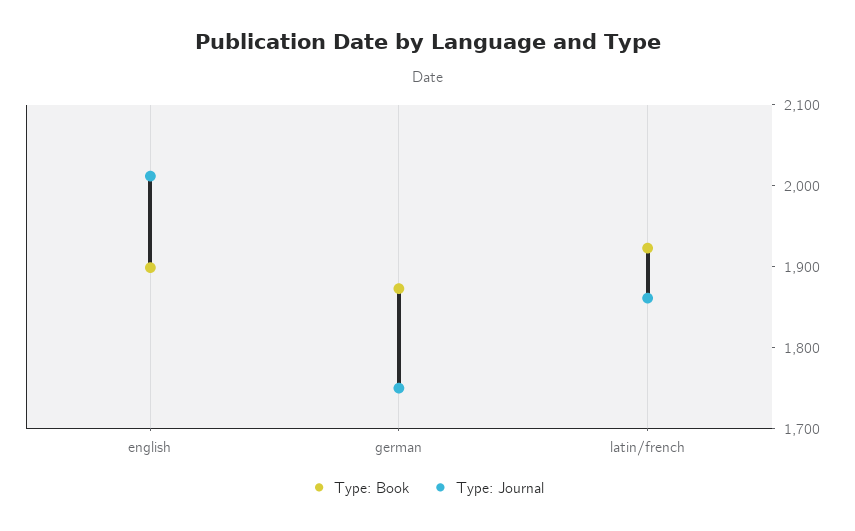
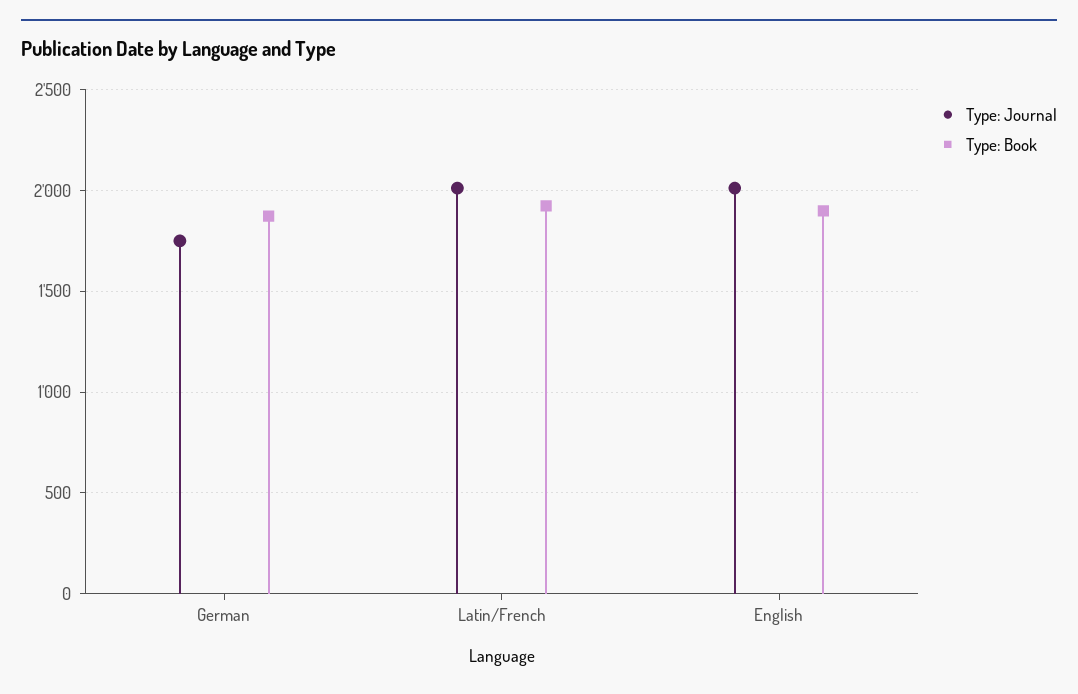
  {
    "Type: Book": {
      "english": 1900,
      "german": 1880,
      "latin/french": 1920
    },
    "Type: Journal": {
      "english": 2020,
      "german": 1760,
-     "latin/french": 1860
+     "latin/french": 2000
    }
  }

